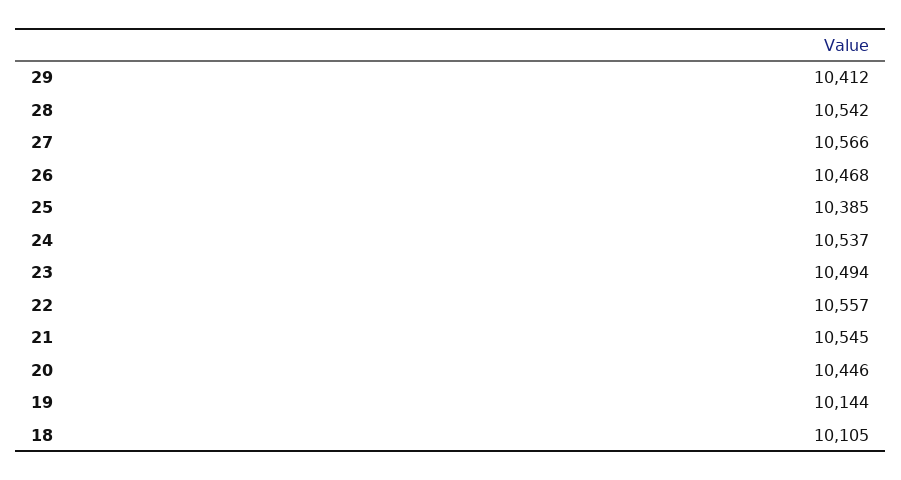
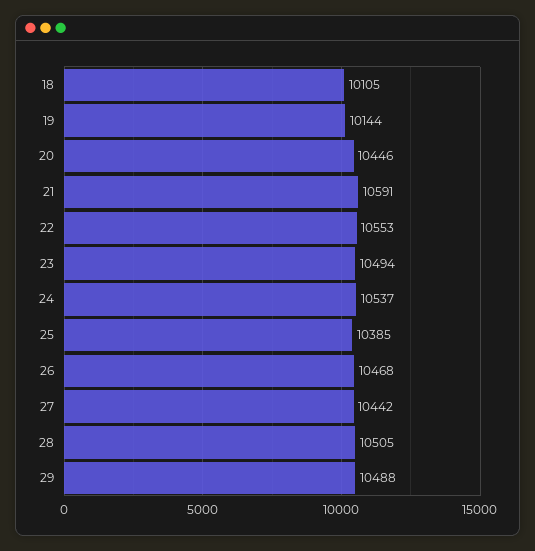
  {
-   "29": 10412,
+   "29": 10488,
-   "28": 10542,
+   "28": 10505,
-   "27": 10566,
+   "27": 10442,
    "26": 10468,
    "25": 10385,
    "24": 10537,
    "23": 10494,
-   "22": 10557,
+   "22": 10553,
-   "21": 10545,
+   "21": 10591,
    "20": 10446,
    "19": 10144,
    "18": 10105
  }

